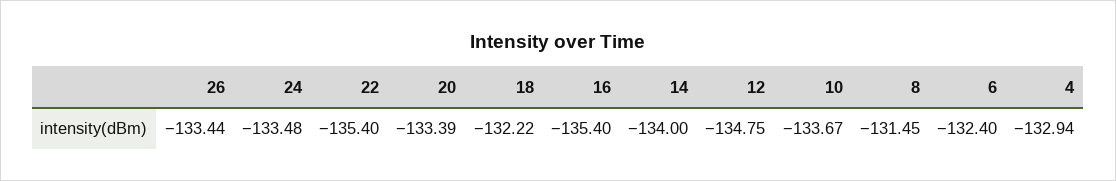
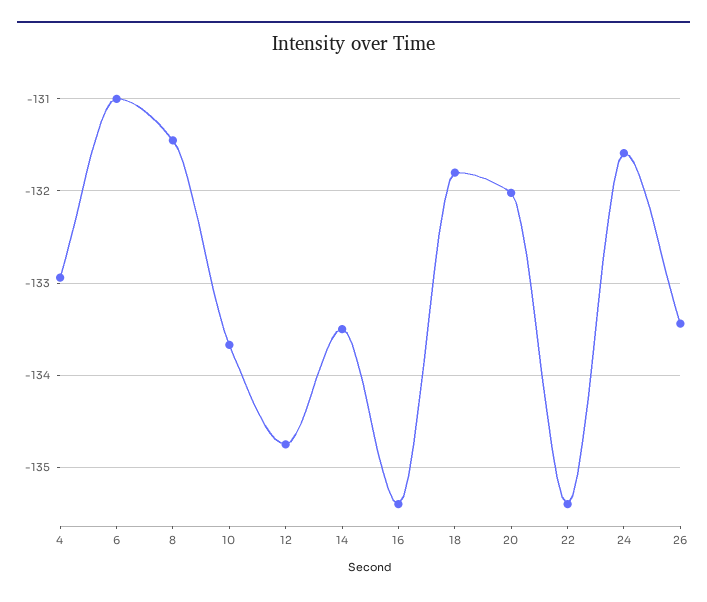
  {
    "26": -133.44,
-   "24": -133.48,
+   "24": -131.6,
    "22": -135.4,
-   "20": -133.39,
+   "20": -132,
-   "18": -132.22,
+   "18": -131.8,
    "16": -135.4,
-   "14": -134,
+   "14": -133.5,
    "12": -134.75,
    "10": -133.67,
    "8": -131.45,
-   "6": -132.4,
+   "6": -131,
    "4": -132.94
  }

